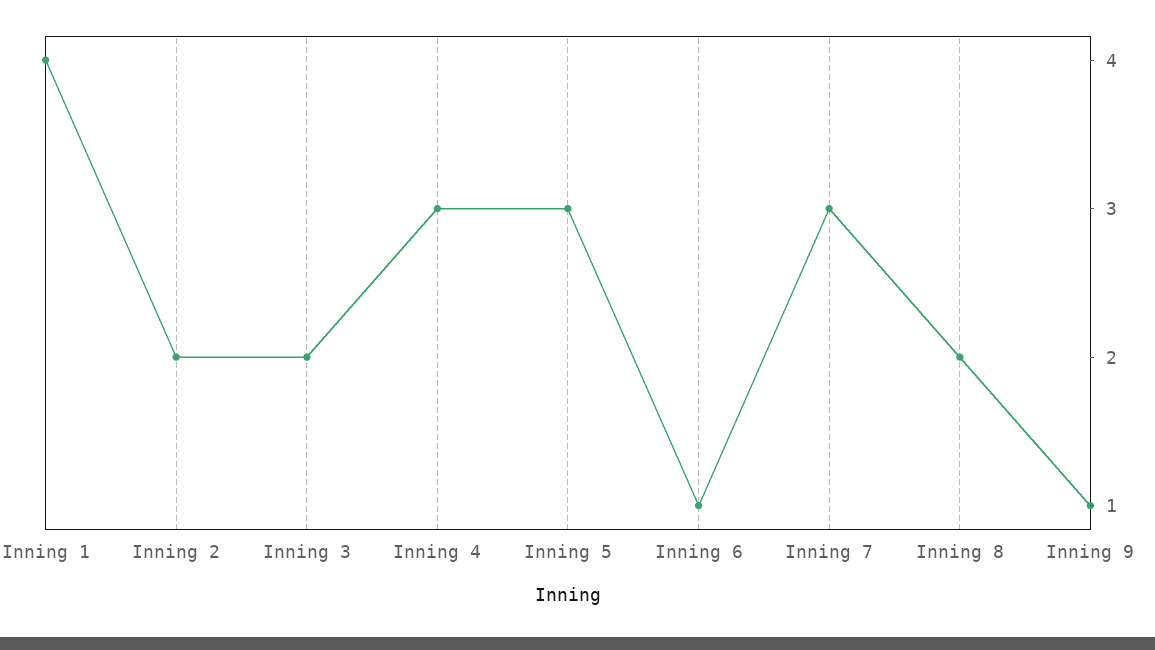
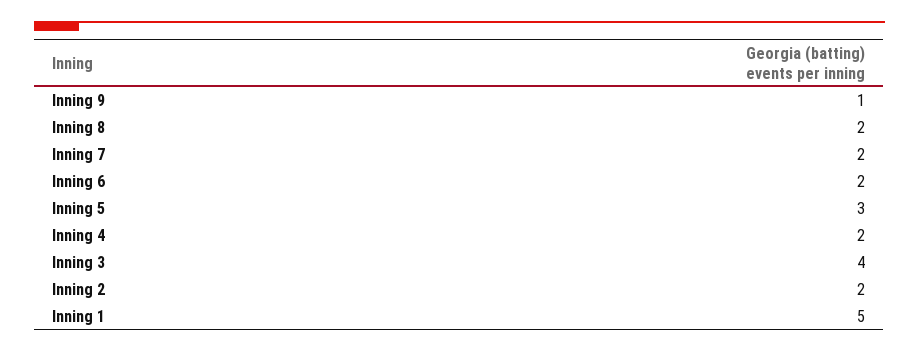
  {
-   "Inning 1": 4,
+   "Inning 1": 5,
    "Inning 2": 2,
-   "Inning 3": 2,
+   "Inning 3": 4,
-   "Inning 4": 3,
+   "Inning 4": 2,
    "Inning 5": 3,
-   "Inning 6": 1,
+   "Inning 6": 2,
-   "Inning 7": 3,
+   "Inning 7": 2,
    "Inning 8": 2,
    "Inning 9": 1
  }

